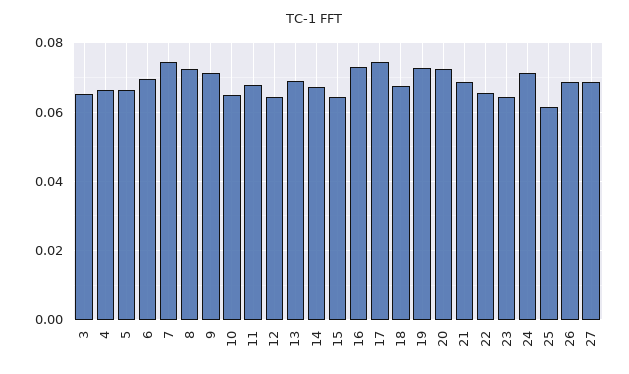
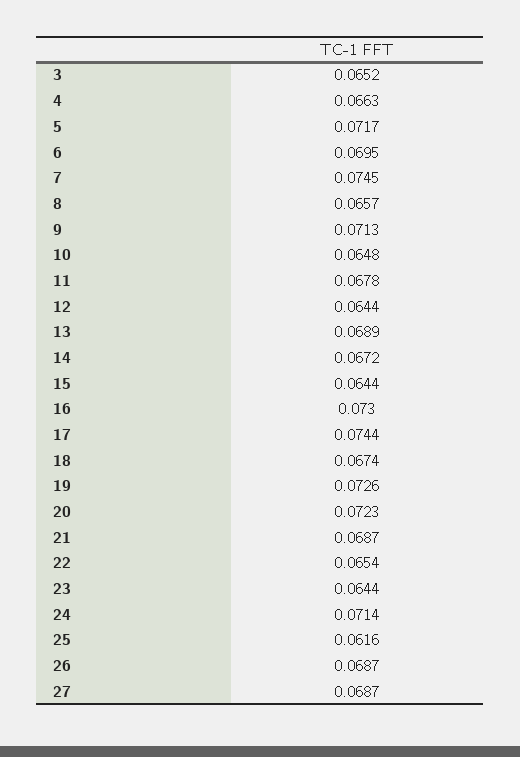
  {
    "3": 0.0652,
    "4": 0.0663,
-   "5": 0.066,
+   "5": 0.0717,
    "6": 0.0695,
    "7": 0.0745,
-   "8": 0.072,
+   "8": 0.0657,
    "9": 0.0713,
    "10": 0.0648,
    "11": 0.0678,
    "12": 0.0644,
    "13": 0.0689,
    "14": 0.0672,
    "15": 0.0644,
    "16": 0.073,
    "17": 0.0744,
    "18": 0.0674,
    "19": 0.0726,
    "20": 0.0723,
    "21": 0.0687,
    "22": 0.0654,
    "23": 0.0644,
    "24": 0.0714,
    "25": 0.0616,
    "26": 0.0687,
    "27": 0.0687
  }

